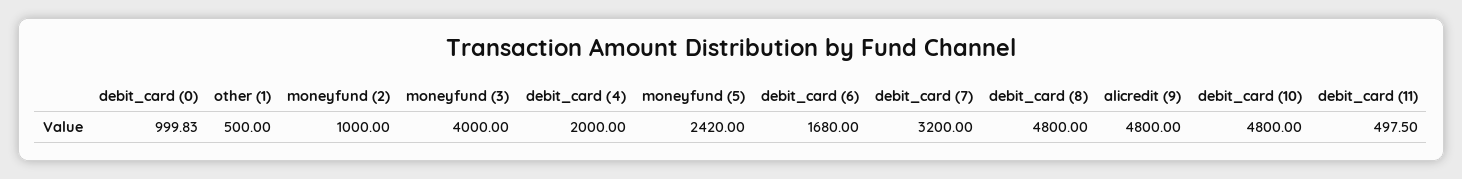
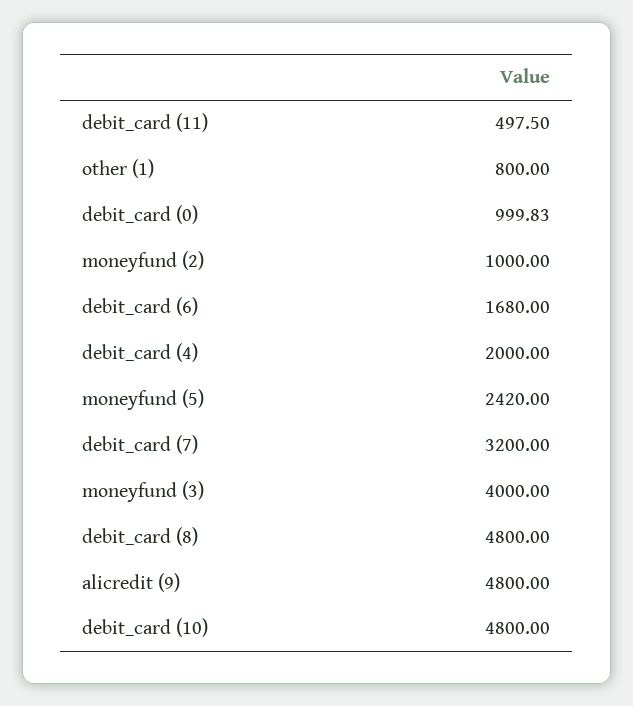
  {
    "debit_card (0)": 999.83,
-   "other (1)": 500,
+   "other (1)": 800,
    "moneyfund (2)": 1000,
    "moneyfund (3)": 4000,
    "debit_card (4)": 2000,
    "moneyfund (5)": 2420,
    "debit_card (6)": 1680,
    "debit_card (7)": 3200,
    "debit_card (8)": 4800,
    "alicredit (9)": 4800,
    "debit_card (10)": 4800,
    "debit_card (11)": 497.5
  }

